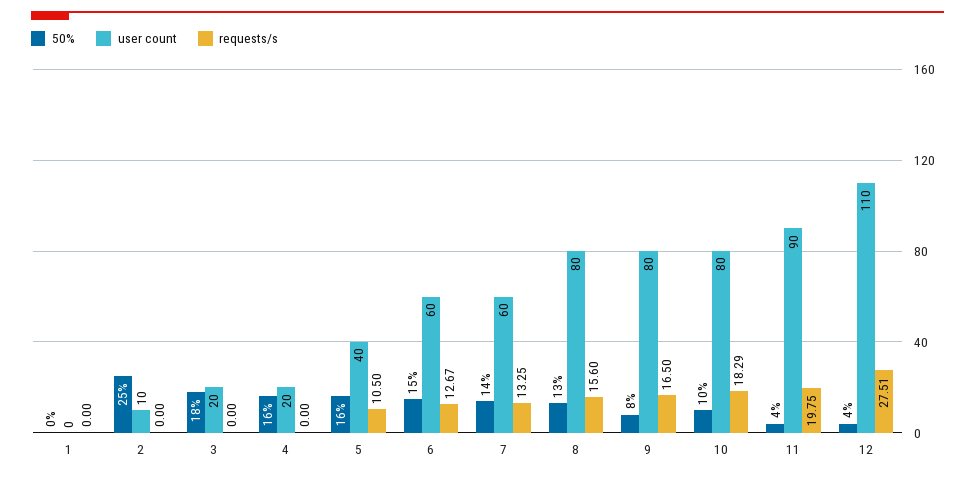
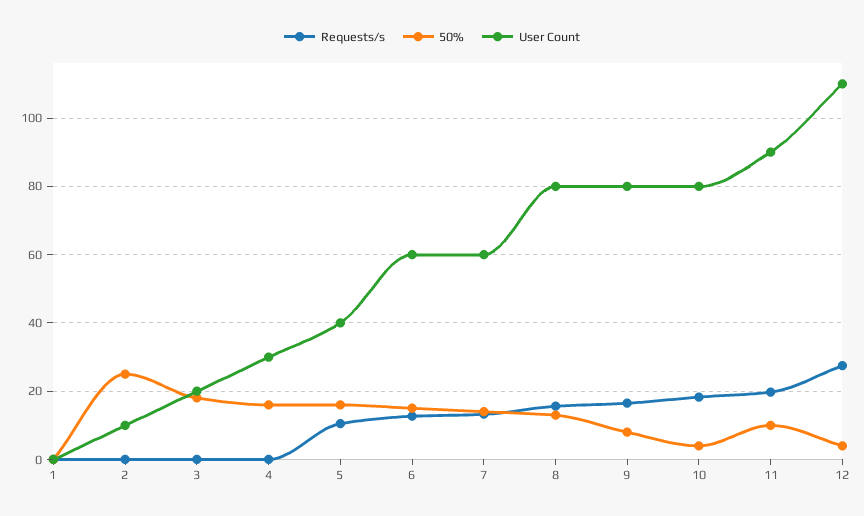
  {
    "50%": {
      "1": 0,
      "2": 25,
      "3": 18,
      "4": 16,
      "5": 16,
      "6": 15,
      "7": 14,
      "8": 13,
      "9": 8,
-     "10": 10,
+     "10": 4,
-     "11": 4,
+     "11": 10,
      "12": 4
    },
    "user count": {
      "1": 0,
      "2": 10,
      "3": 20,
-     "4": 20,
+     "4": 30,
      "5": 40,
      "6": 60,
      "7": 60,
      "8": 80,
      "9": 80,
      "10": 80,
      "11": 90,
      "12": 110
    },
    "requests/s": {
      "1": 0,
      "2": 0,
      "3": 0,
      "4": 0,
      "5": 10.5,
      "6": 12.67,
      "7": 13.25,
      "8": 15.6,
      "9": 16.5,
      "10": 18.29,
      "11": 19.75,
      "12": 27.51
    }
  }

